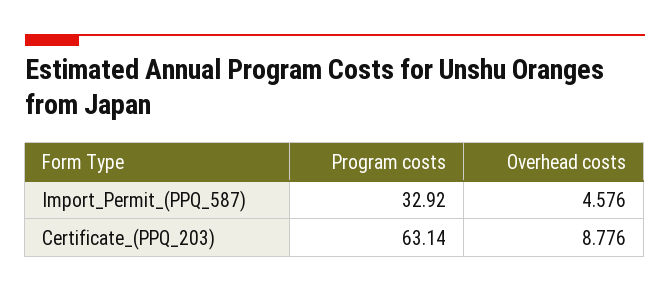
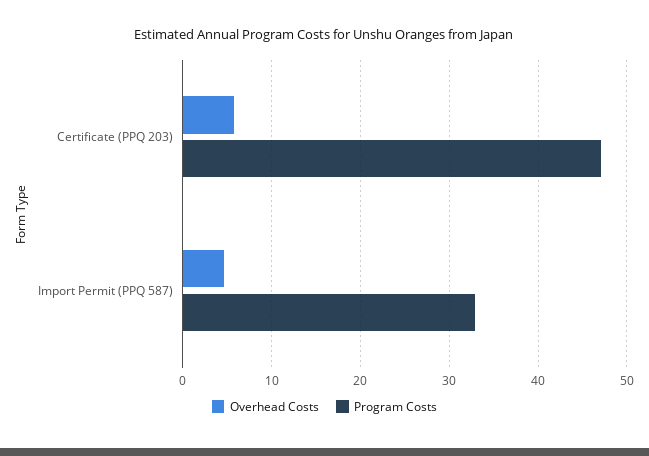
  {
    "Program costs": {
      "Import_Permit_(PPQ_587)": 32.92,
-     "Certificate_(PPQ_203)": 63.14
+     "Certificate_(PPQ_203)": 47
    },
    "Overhead costs": {
      "Import_Permit_(PPQ_587)": 4.576,
-     "Certificate_(PPQ_203)": 8.776
+     "Certificate_(PPQ_203)": 6
    }
  }

